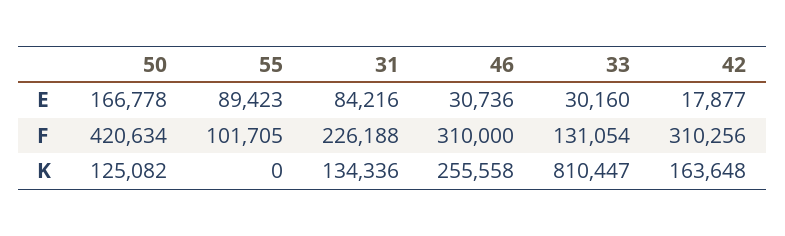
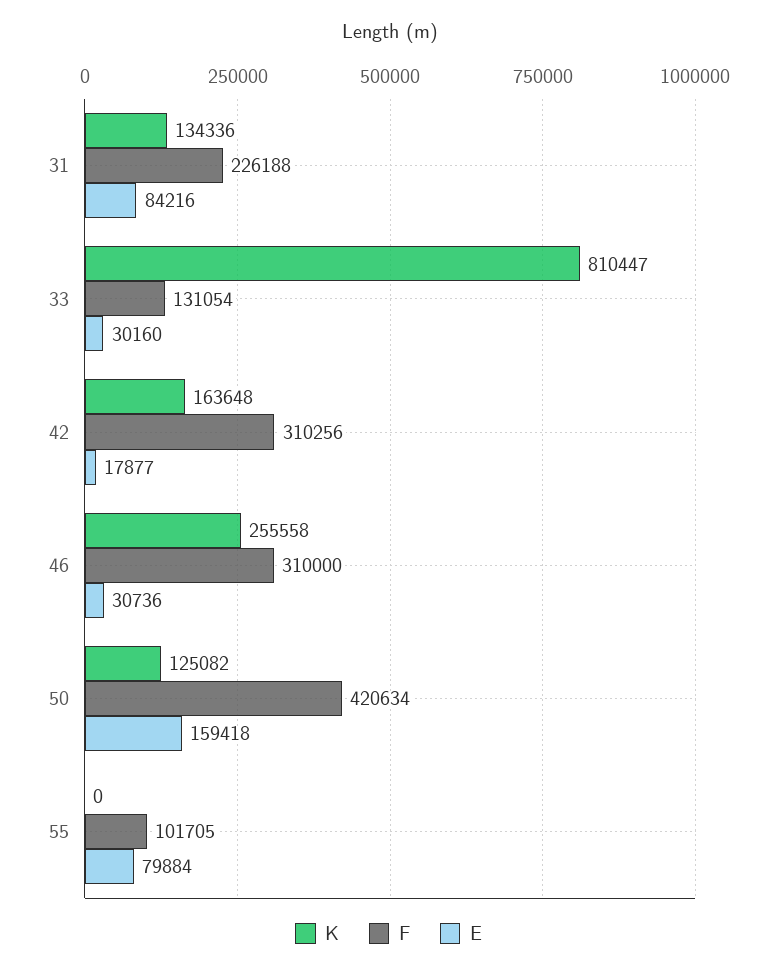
  {
    "E": {
-     "50": 166778,
+     "50": 159418,
-     "55": 89423,
+     "55": 79884,
      "31": 84216,
      "46": 30736,
      "33": 30160,
      "42": 17877
    },
    "F": {
      "50": 420634,
      "55": 101705,
      "31": 226188,
      "46": 310000,
      "33": 131054,
      "42": 310256
    },
    "K": {
      "50": 125082,
      "55": 0,
      "31": 134336,
      "46": 255558,
      "33": 810447,
      "42": 163648
    }
  }

